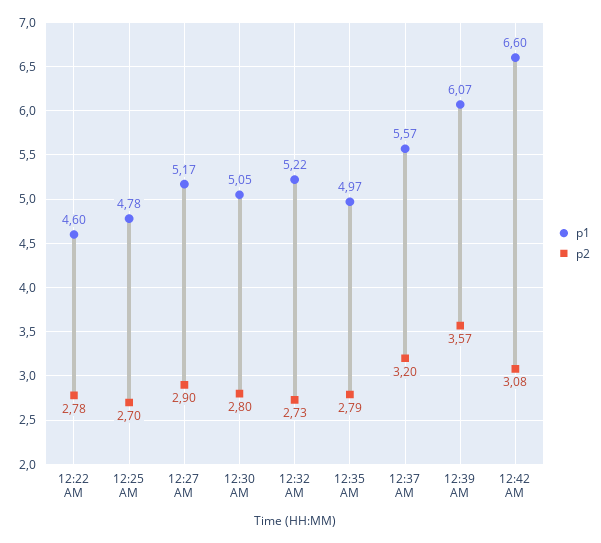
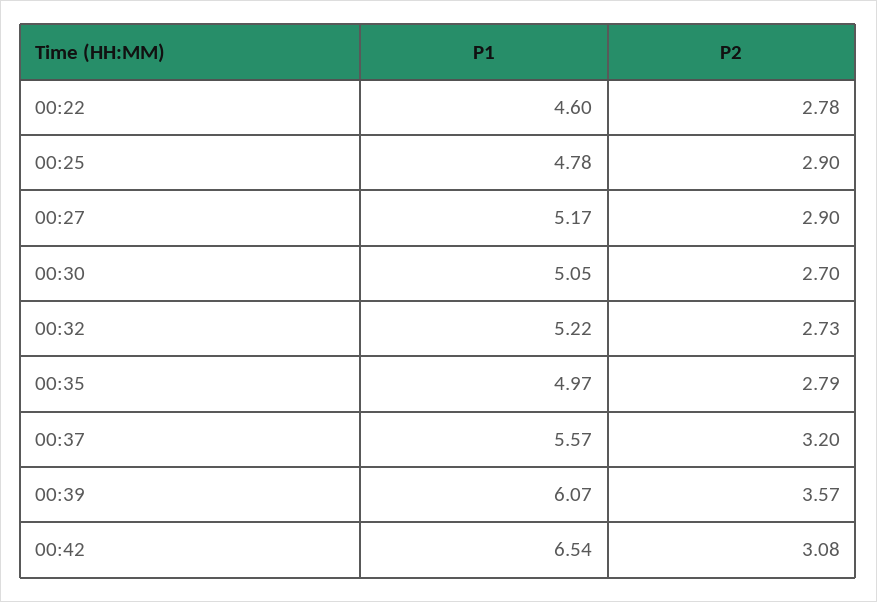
  {
    "p1": {
      "12:22 AM": 4.6,
      "12:25 AM": 4.78,
      "12:27 AM": 5.17,
      "12:30 AM": 5.05,
      "12:32 AM": 5.22,
      "12:35 AM": 4.97,
      "12:37 AM": 5.57,
      "12:39 AM": 6.07,
-     "12:42 AM": 6.6
+     "12:42 AM": 6.54
    },
    "p2": {
      "12:22 AM": 2.78,
-     "12:25 AM": 2.7,
+     "12:25 AM": 2.9,
      "12:27 AM": 2.9,
-     "12:30 AM": 2.8,
+     "12:30 AM": 2.7,
      "12:32 AM": 2.73,
      "12:35 AM": 2.79,
      "12:37 AM": 3.2,
      "12:39 AM": 3.57,
      "12:42 AM": 3.08
    }
  }

